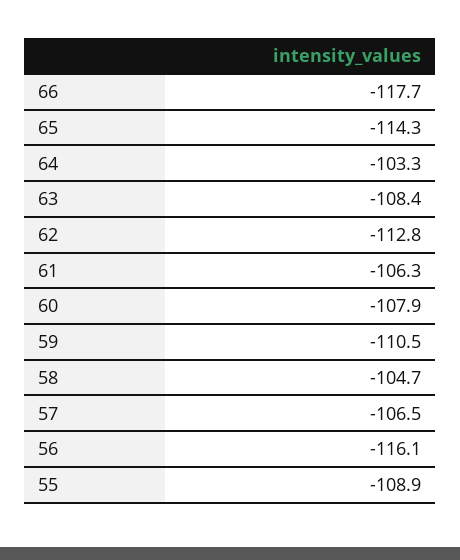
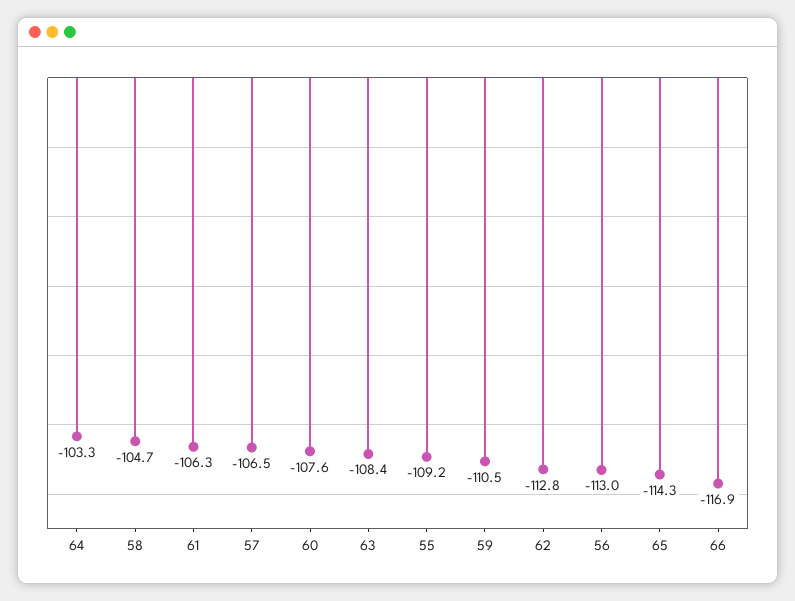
  {
-   "66": -117.7,
+   "66": -116.9,
    "65": -114.3,
    "64": -103.3,
    "63": -108.4,
    "62": -112.8,
    "61": -106.3,
-   "60": -107.9,
+   "60": -107.6,
    "59": -110.5,
    "58": -104.7,
    "57": -106.5,
-   "56": -116.1,
+   "56": -113,
-   "55": -108.9
+   "55": -109.2
  }

